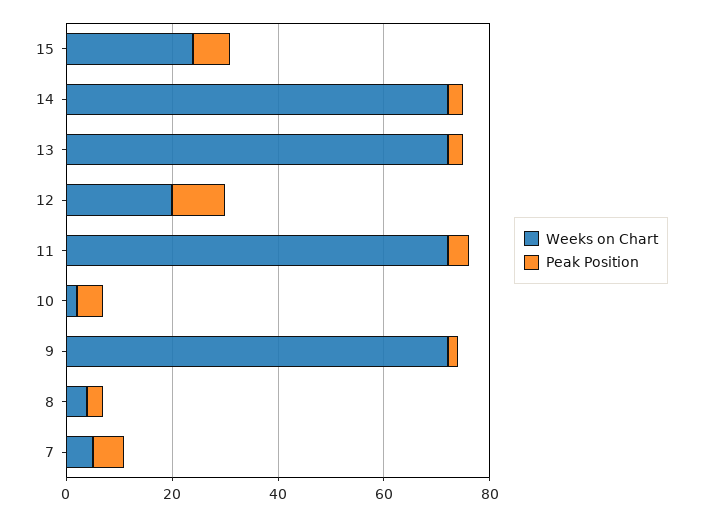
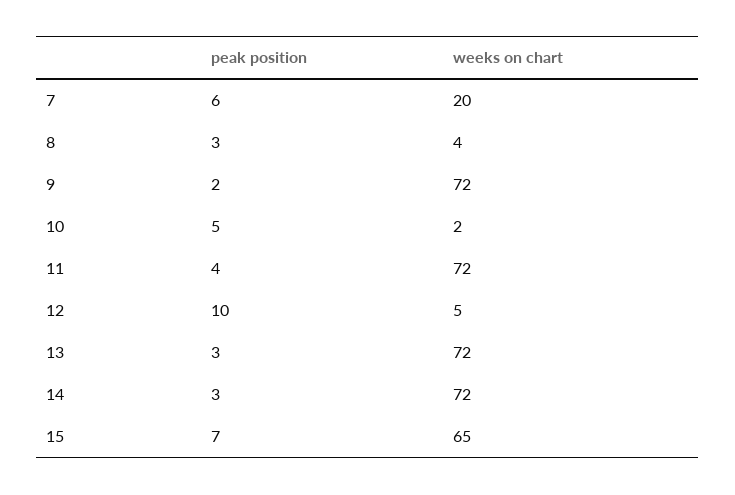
  {
    "Weeks on Chart": {
-     "15": 25,
+     "15": 65,
      "14": 72,
      "13": 72,
-     "12": 20,
+     "12": 5,
      "11": 72,
      "10": 2,
      "9": 72,
      "8": 4,
-     "7": 5
+     "7": 20
    },
    "Peak Position": {
      "15": 7,
      "14": 3,
      "13": 3,
      "12": 10,
      "11": 4,
      "10": 5,
      "9": 2,
      "8": 3,
      "7": 6
    }
  }

